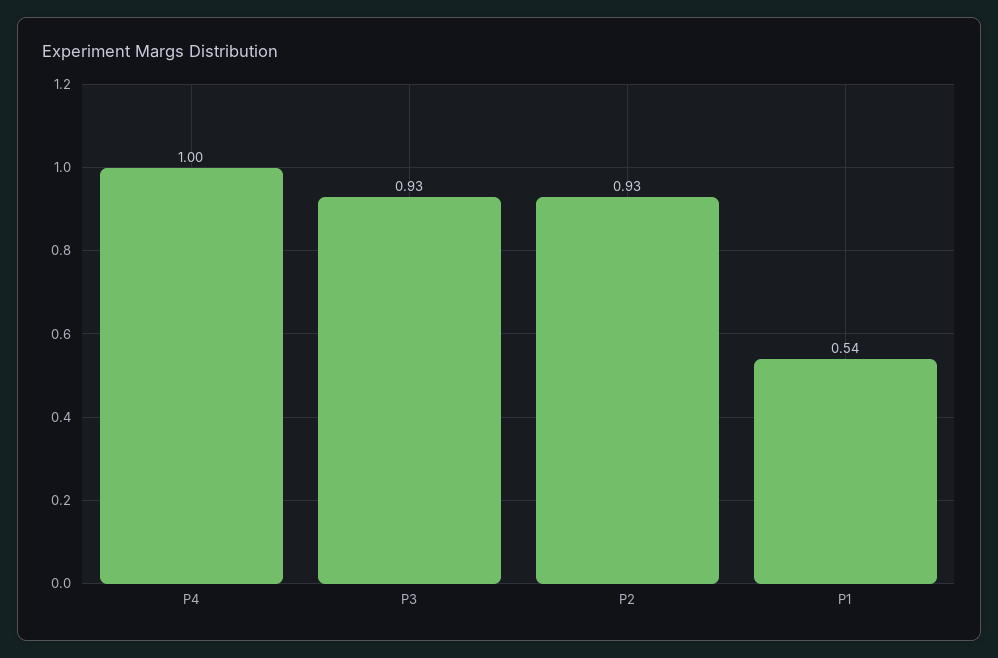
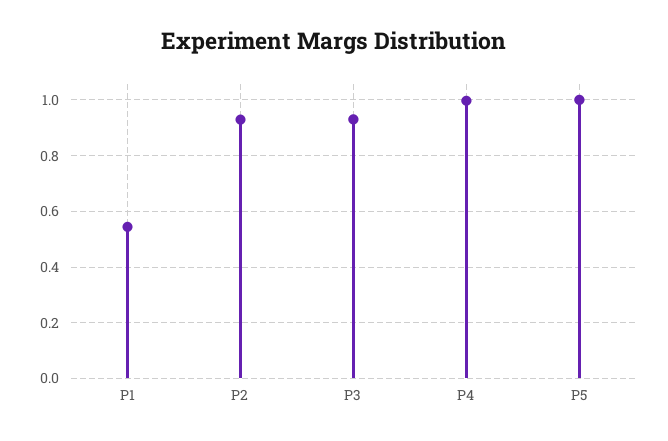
  {
    "P4": 1,
    "P3": 0.93,
    "P2": 0.93,
-   "P1": 0.54
+   "P1": 0.54,
+   "P5": 1
  }

